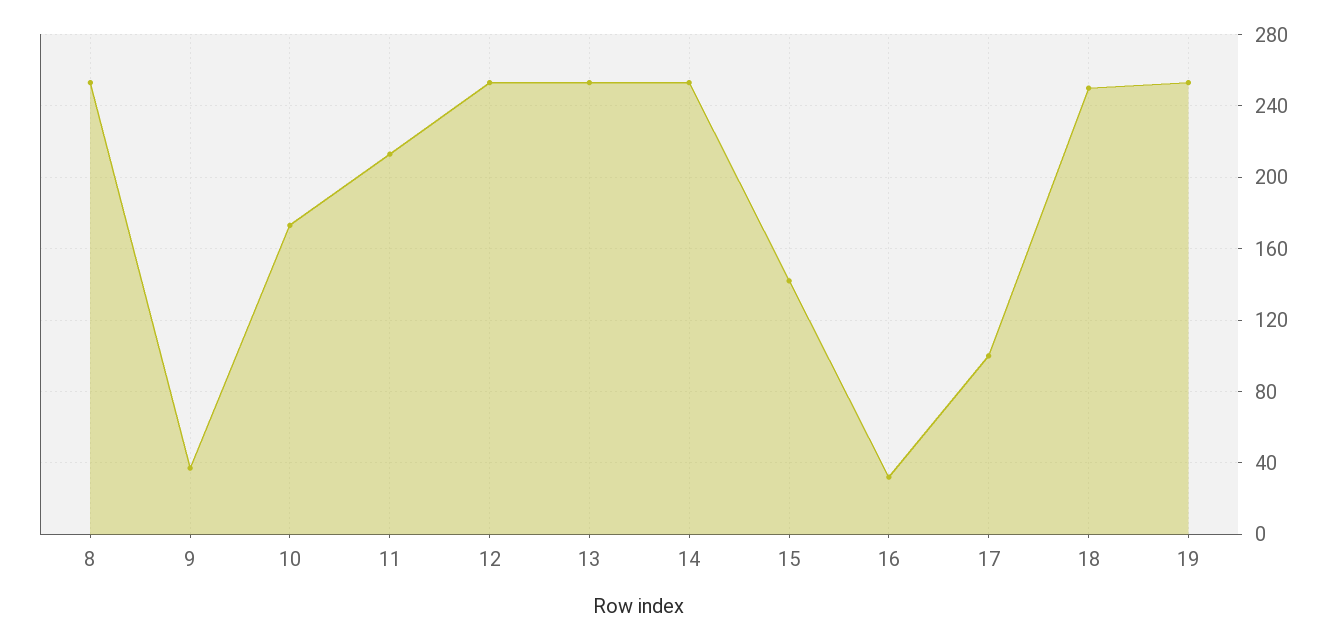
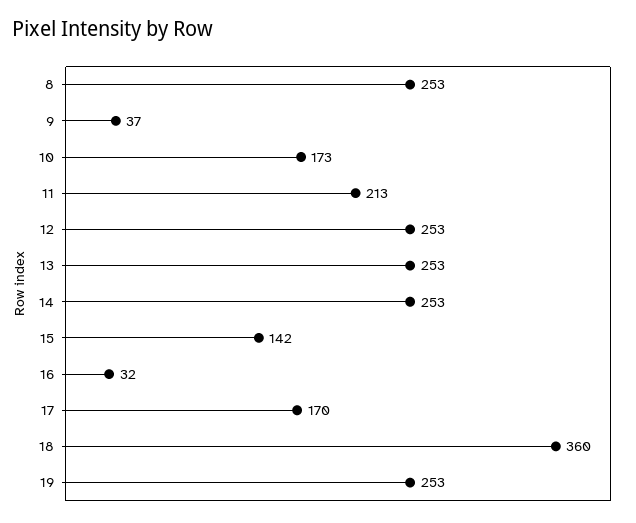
  {
    "8": 253,
    "9": 37,
    "10": 173,
    "11": 213,
    "12": 253,
    "13": 253,
    "14": 253,
    "15": 142,
    "16": 32,
-   "17": 100,
+   "17": 170,
-   "18": 250,
+   "18": 360,
    "19": 253
  }

